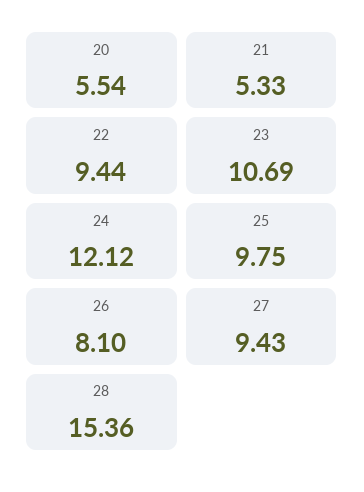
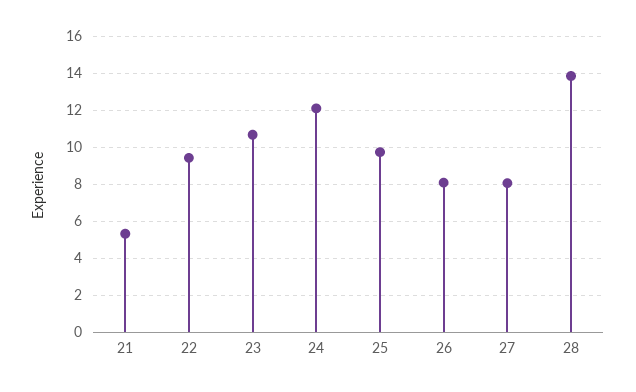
  {
-   "20": 5.54,
    "21": 5.33,
    "22": 9.44,
    "23": 10.69,
    "24": 12.12,
    "25": 9.75,
    "26": 8.1,
-   "27": 9.43,
+   "27": 8,
-   "28": 15.36
+   "28": 14
  }

